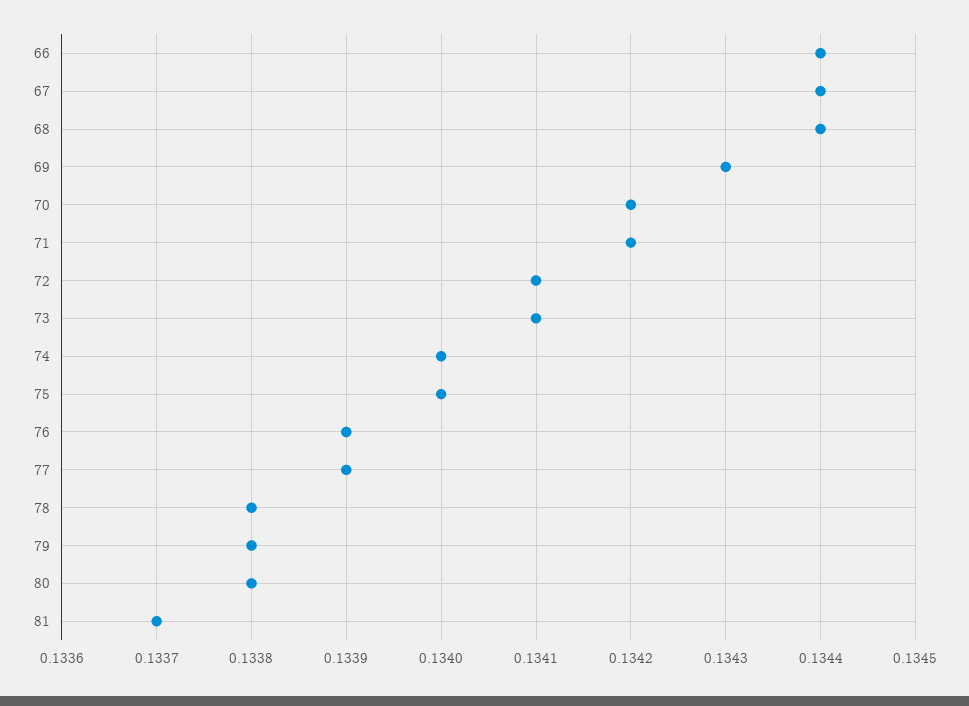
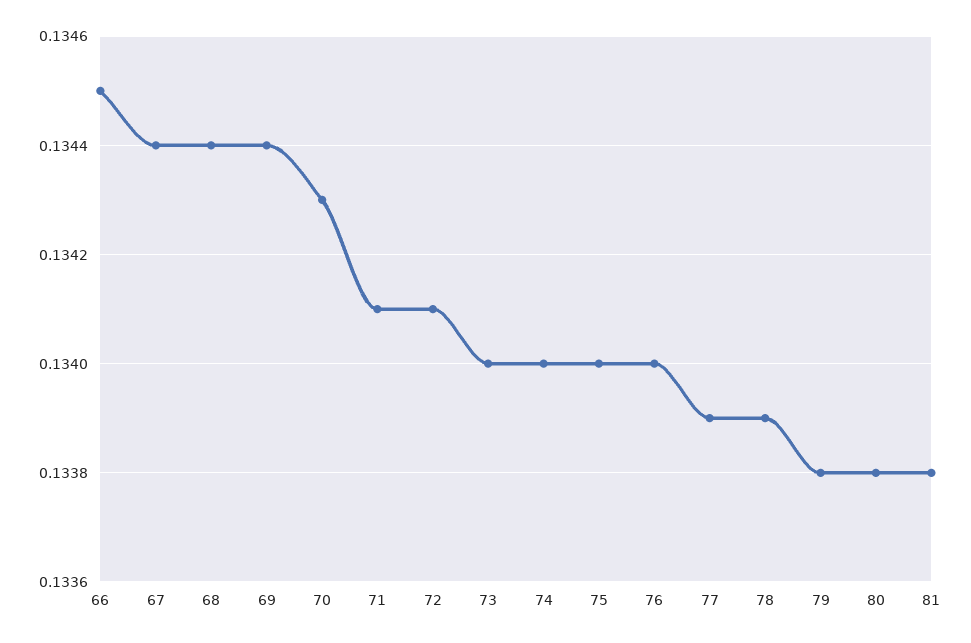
  {
-   "66": 0.1344,
+   "66": 0.1345,
    "67": 0.1344,
    "68": 0.1344,
-   "69": 0.1343,
+   "69": 0.1344,
-   "70": 0.1342,
+   "70": 0.1343,
-   "71": 0.1342,
+   "71": 0.1341,
    "72": 0.1341,
-   "73": 0.1341,
+   "73": 0.134,
    "74": 0.134,
    "75": 0.134,
-   "76": 0.1339,
+   "76": 0.134,
    "77": 0.1339,
-   "78": 0.1338,
+   "78": 0.1339,
    "79": 0.1338,
    "80": 0.1338,
-   "81": 0.1337
+   "81": 0.1338
  }

